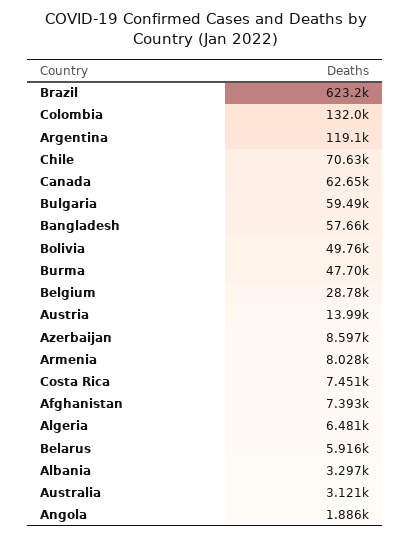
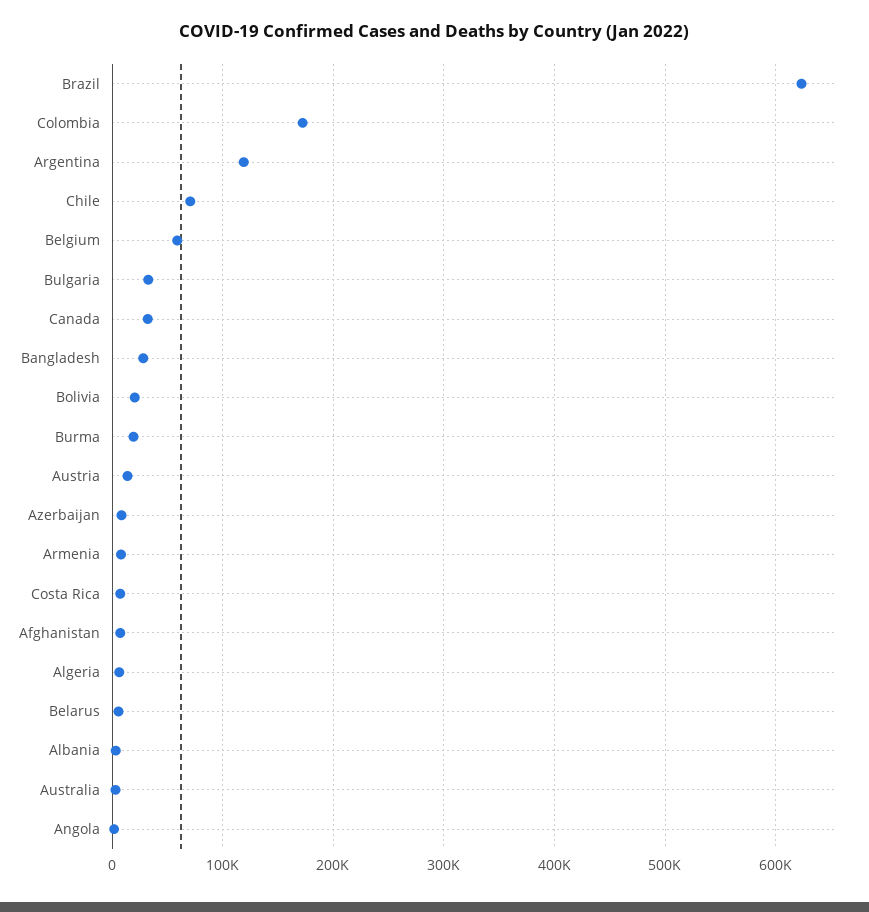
  {
    "Brazil": 623200,
-   "Colombia": 132000,
+   "Colombia": 170000,
    "Argentina": 119100,
    "Chile": 70630,
-   "Canada": 62650,
+   "Canada": 30000,
-   "Bulgaria": 59490,
+   "Bulgaria": 30000,
-   "Bangladesh": 57660,
+   "Bangladesh": 30000,
-   "Bolivia": 49760,
+   "Bolivia": 20000,
-   "Burma": 47700,
+   "Burma": 20000,
-   "Belgium": 28780,
+   "Belgium": 60000,
    "Austria": 13990,
    "Azerbaijan": 8597,
    "Armenia": 8028,
    "Costa Rica": 7451,
    "Afghanistan": 7393,
    "Algeria": 6481,
    "Belarus": 5916,
    "Albania": 3297,
    "Australia": 3121,
    "Angola": 1886
  }

